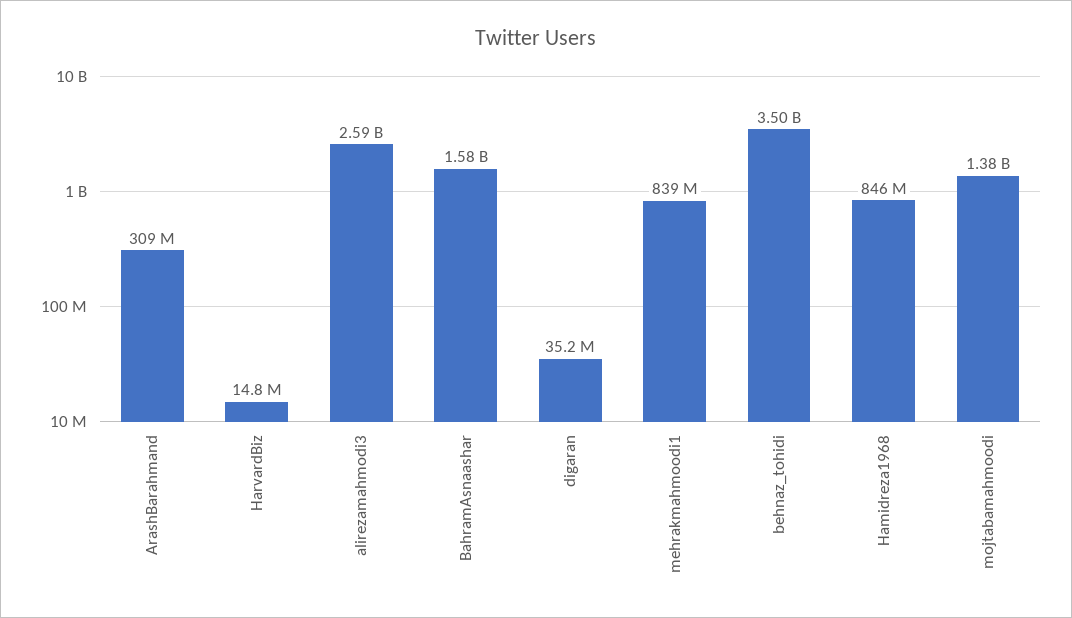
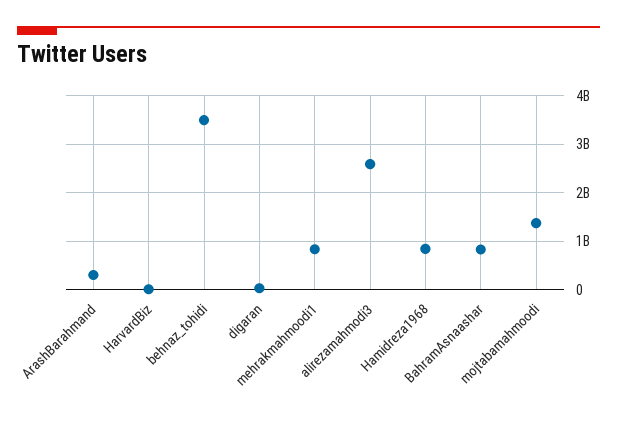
  {
    "ArashBarahmand": 309000000,
    "HarvardBiz": 14800000,
    "alirezamahmodi3": 2590000000,
-   "BahramAsnaashar": 1580000000,
+   "BahramAsnaashar": 800000000,
    "digaran": 35200000,
    "mehrakmahmoodi1": 839000000,
    "behnaz_tohidi": 3500000000,
    "Hamidreza1968": 846000000,
    "mojtabamahmoodi": 1380000000
  }

